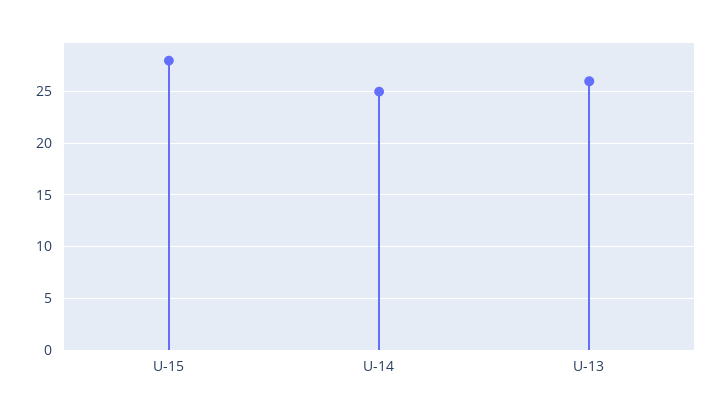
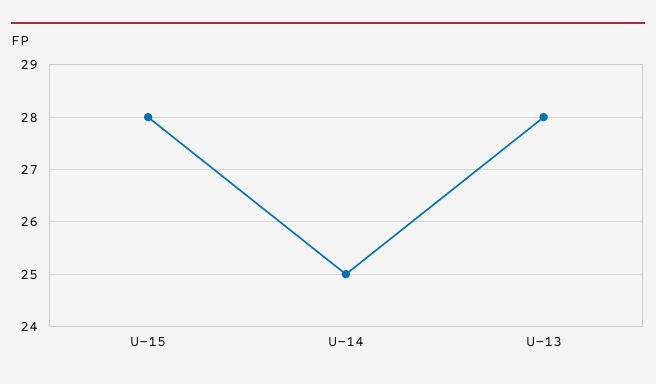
  {
    "U-15": 28,
    "U-14": 25,
-   "U-13": 26
+   "U-13": 28
  }

